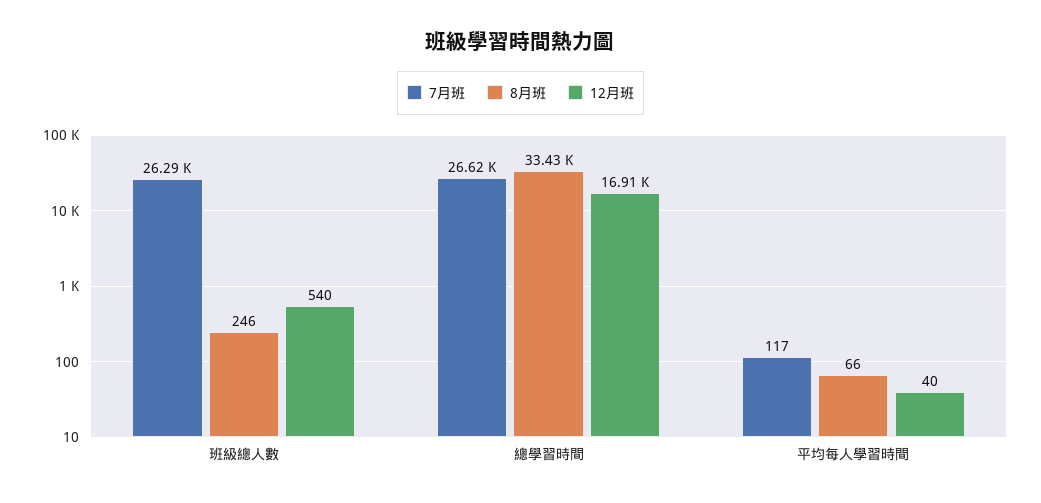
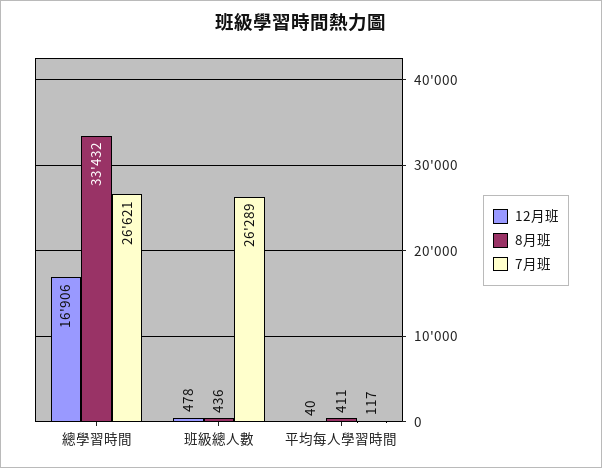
  {
    "7月班": {
      "班級總人數": 26289,
      "總學習時間": 26621,
      "平均每人學習時間": 117
    },
    "8月班": {
-     "班級總人數": 246,
+     "班級總人數": 436,
      "總學習時間": 33432,
-     "平均每人學習時間": 66
+     "平均每人學習時間": 411
    },
    "12月班": {
-     "班級總人數": 540,
+     "班級總人數": 478,
      "總學習時間": 16906,
      "平均每人學習時間": 40
    }
  }

